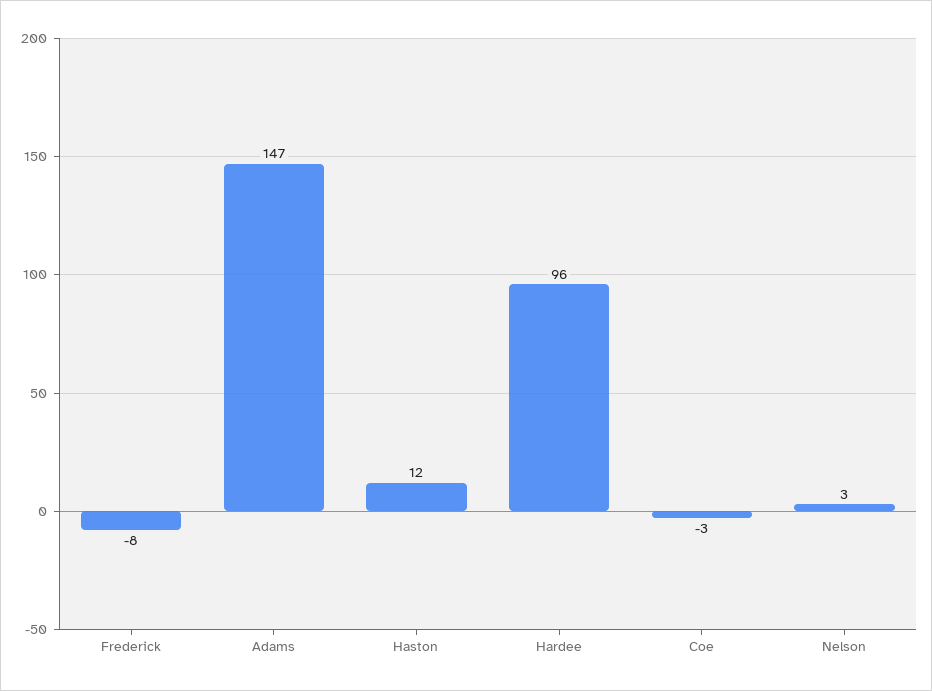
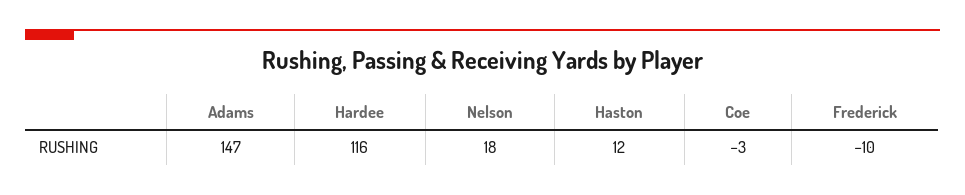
  {
-   "Frederick": -8,
+   "Frederick": -10,
    "Adams": 147,
    "Haston": 12,
-   "Hardee": 96,
+   "Hardee": 116,
    "Coe": -3,
-   "Nelson": 3
+   "Nelson": 18
  }

